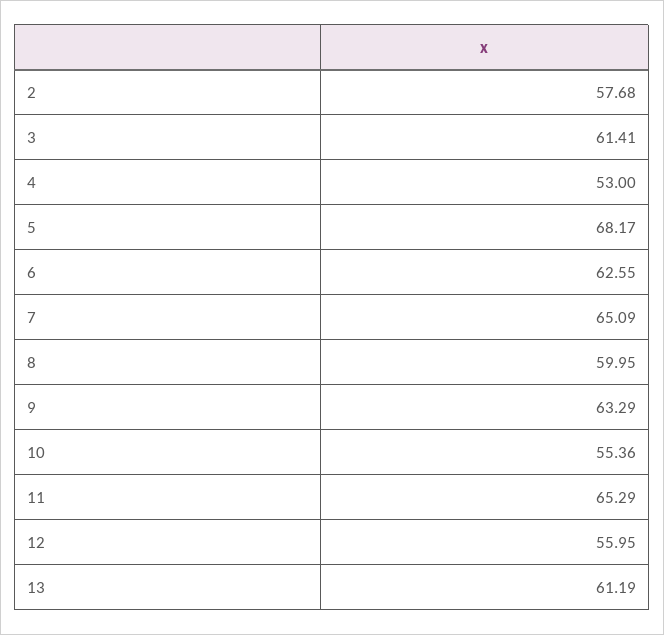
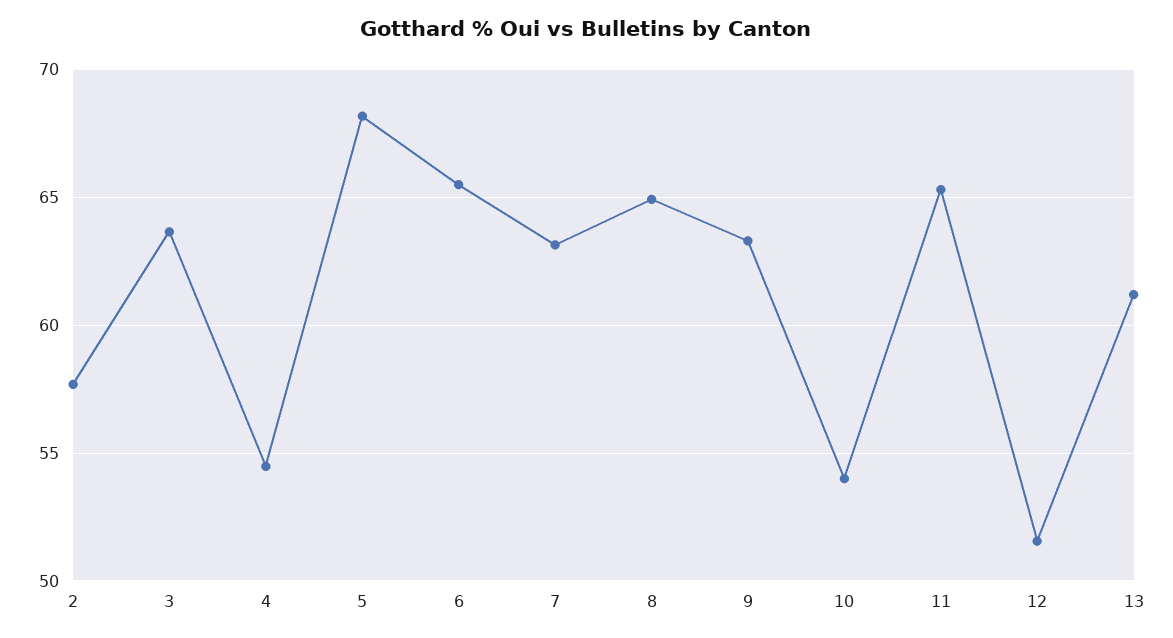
  {
    "2": 57.68,
-   "3": 61.41,
+   "3": 63.5,
-   "4": 53,
+   "4": 54.5,
    "5": 68.17,
-   "6": 62.55,
+   "6": 65.5,
-   "7": 65.09,
+   "7": 63,
-   "8": 59.95,
+   "8": 65,
    "9": 63.29,
-   "10": 55.36,
+   "10": 54,
    "11": 65.29,
-   "12": 55.95,
+   "12": 51.5,
    "13": 61.19
  }

